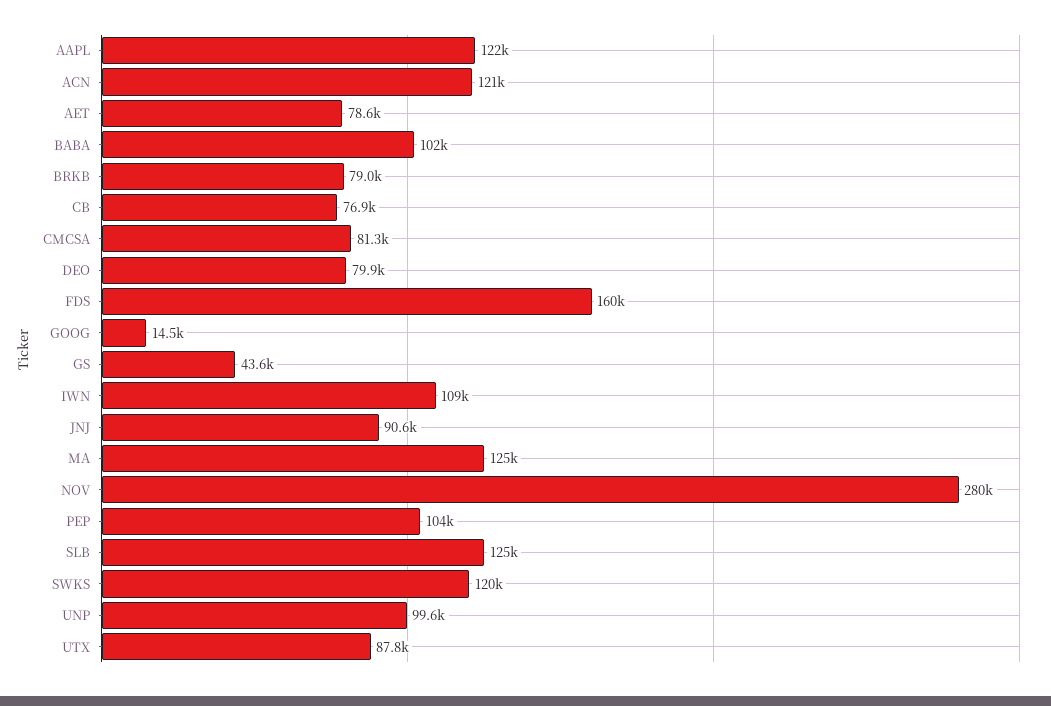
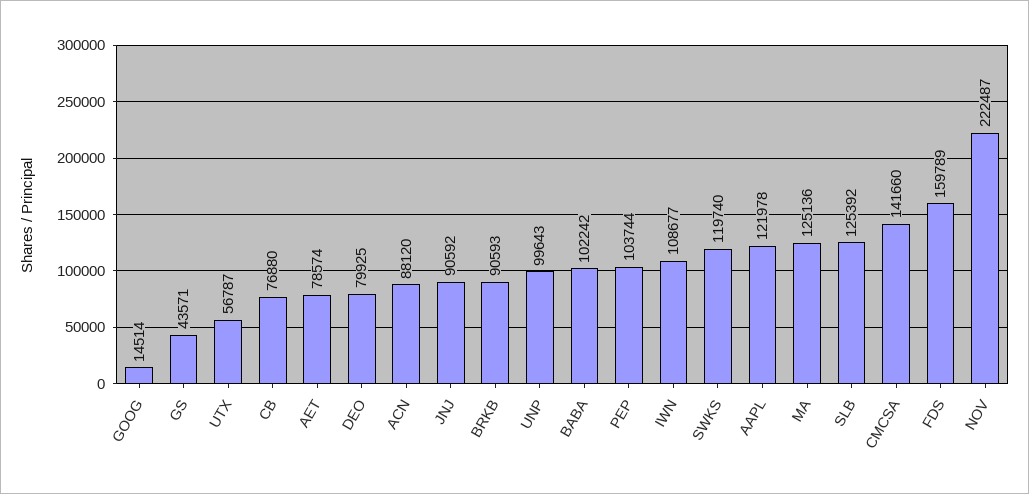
  {
    "AAPL": 121978,
-   "ACN": 121000,
+   "ACN": 88120,
    "AET": 78574,
    "BABA": 102242,
-   "BRKB": 79000,
+   "BRKB": 90593,
    "CB": 76880,
-   "CMCSA": 81300,
+   "CMCSA": 141660,
    "DEO": 79925,
    "FDS": 159789,
    "GOOG": 14514,
    "GS": 43571,
    "IWN": 108677,
    "JNJ": 90592,
    "MA": 125136,
-   "NOV": 280000,
+   "NOV": 222487,
    "PEP": 103744,
    "SLB": 125392,
    "SWKS": 119740,
    "UNP": 99643,
-   "UTX": 87800
+   "UTX": 56787
  }

